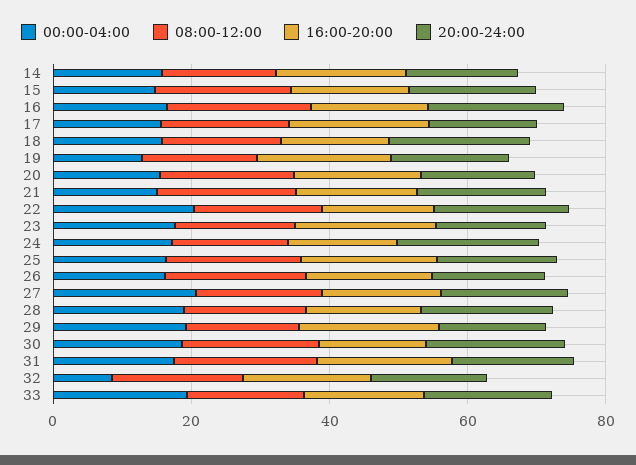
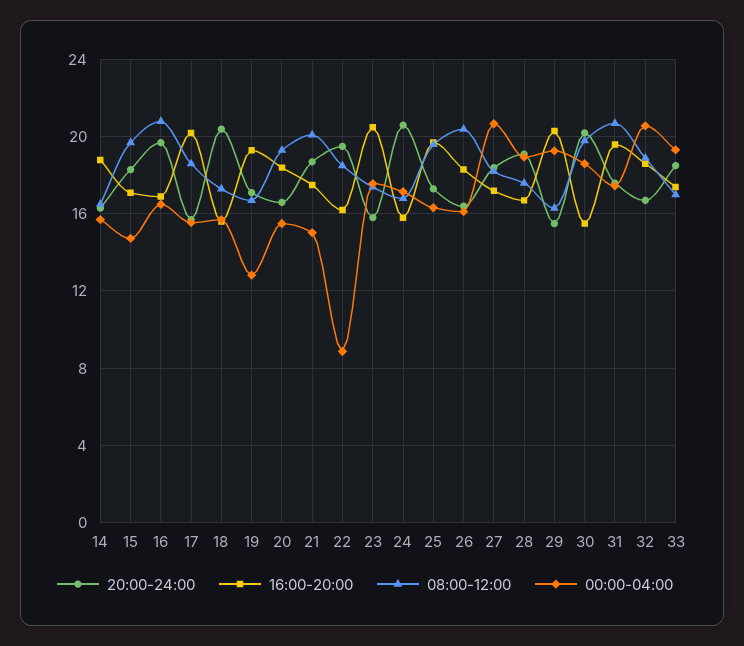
  {
    "00:00-04:00": {
      "14": 15.5,
      "15": 14.5,
      "16": 16.5,
      "17": 15.5,
      "18": 15.5,
      "19": 13,
      "20": 15.5,
      "21": 15,
-     "22": 20,
+     "22": 9,
      "23": 17.5,
      "24": 17,
      "25": 16.5,
      "26": 16,
      "27": 20.5,
      "28": 19,
      "29": 19.5,
      "30": 18.5,
      "31": 17.5,
-     "32": 10,
+     "32": 20.5,
      "33": 19.5
    },
    "08:00-12:00": {
      "14": 16.5,
      "15": 19.5,
      "16": 21,
      "17": 18.5,
      "18": 17.5,
      "19": 16.5,
      "20": 19.5,
      "21": 20,
      "22": 18.5,
      "23": 17.5,
      "24": 17,
      "25": 19.5,
      "26": 20.5,
      "27": 18,
      "28": 17.5,
      "29": 16.5,
      "30": 20,
      "31": 20.5,
      "32": 19,
      "33": 17
    },
    "16:00-20:00": {
      "14": 19,
      "15": 17,
      "16": 17,
      "17": 20,
      "18": 15.5,
      "19": 19.5,
      "20": 18.5,
      "21": 17.5,
      "22": 16,
      "23": 20.5,
      "24": 16,
      "25": 19.5,
      "26": 18.5,
      "27": 17,
      "28": 16.5,
      "29": 20.5,
      "30": 15.5,
      "31": 19.5,
      "32": 18.5,
      "33": 17.5
    },
    "20:00-24:00": {
      "14": 16.5,
      "15": 18.5,
      "16": 19.5,
      "17": 15.5,
      "18": 20.5,
      "19": 17,
      "20": 16.5,
      "21": 18.5,
      "22": 19.5,
      "23": 16,
      "24": 20.5,
      "25": 17.5,
      "26": 16.5,
      "27": 18.5,
      "28": 19,
      "29": 15.5,
      "30": 20,
      "31": 17.5,
      "32": 16.5,
      "33": 18.5
    }
  }

